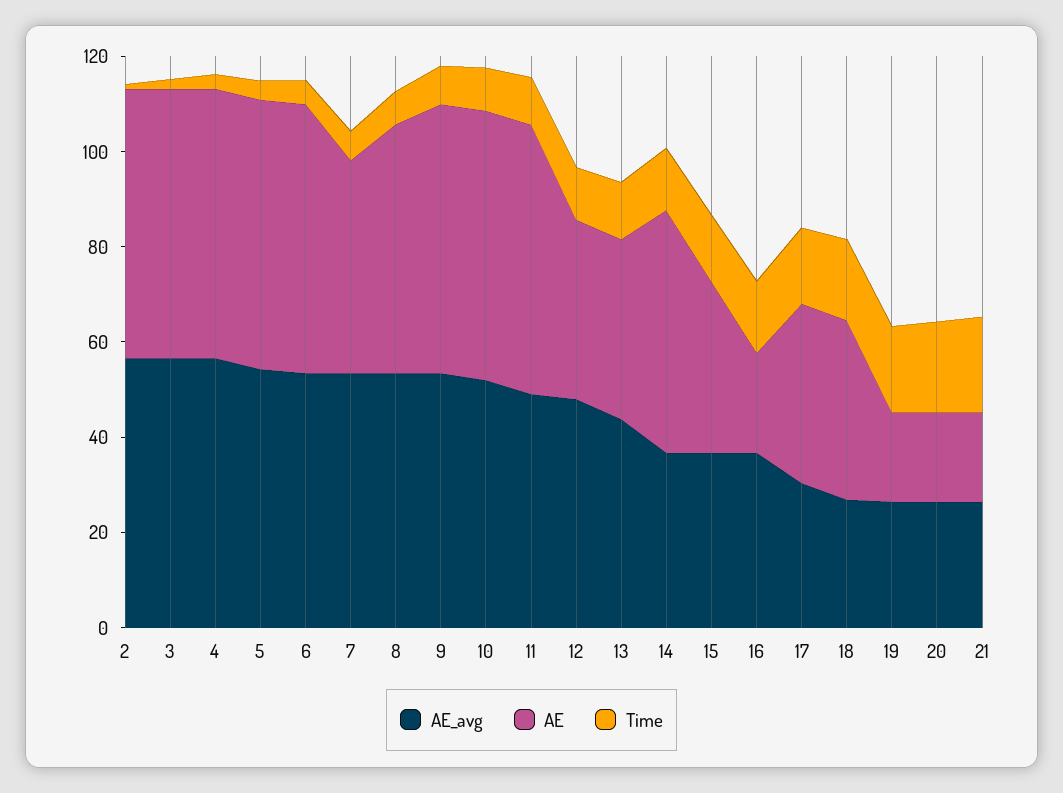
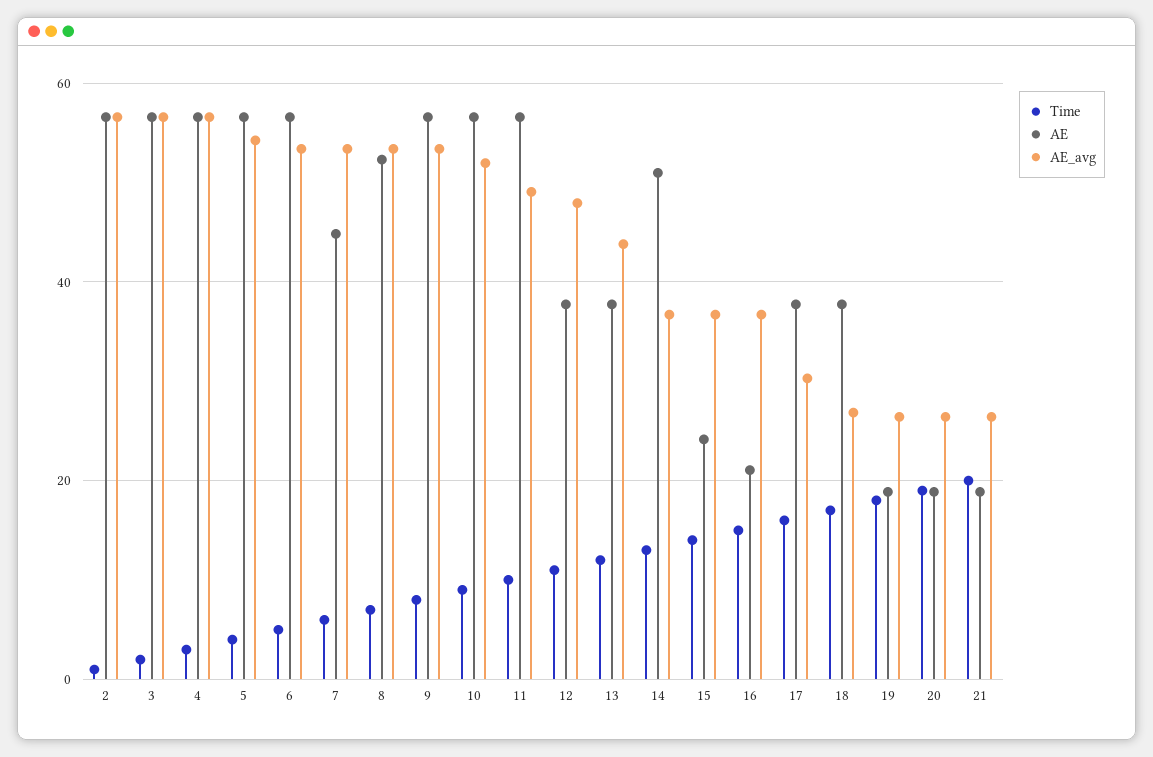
  {
    "AE_avg": {
      "2": 56,
      "3": 56,
      "4": 56,
      "5": 54,
      "6": 54,
      "7": 54,
      "8": 54,
      "9": 54,
      "10": 52,
      "11": 50,
      "12": 48,
      "13": 44,
      "14": 36,
      "15": 36,
      "16": 36,
      "17": 30,
      "18": 26,
      "19": 26,
      "20": 26,
      "21": 26
    },
    "AE": {
      "2": 56,
      "3": 56,
      "4": 56,
      "5": 56,
      "6": 56,
      "7": 44,
      "8": 52,
      "9": 56,
      "10": 56,
      "11": 56,
      "12": 38,
      "13": 38,
      "14": 50,
-     "15": 35,
+     "15": 24,
      "16": 22,
      "17": 38,
      "18": 38,
      "19": 18,
      "20": 18,
      "21": 18
    },
    "Time": {
      "2": 2,
      "3": 2,
      "4": 4,
      "5": 4,
      "6": 6,
      "7": 6,
      "8": 8,
      "9": 8,
      "10": 10,
      "11": 10,
      "12": 12,
      "13": 12,
      "14": 14,
      "15": 14,
      "16": 16,
      "17": 16,
      "18": 18,
      "19": 18,
      "20": 20,
      "21": 20
    }
  }

